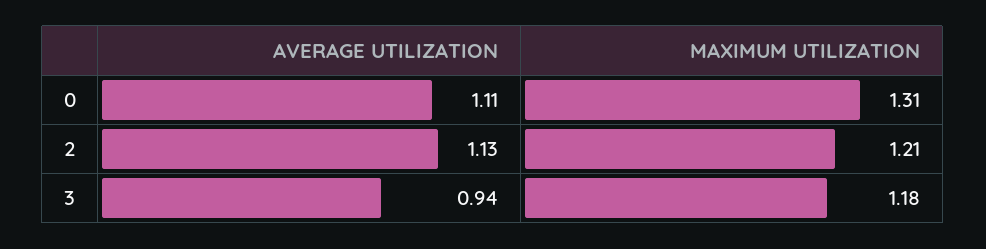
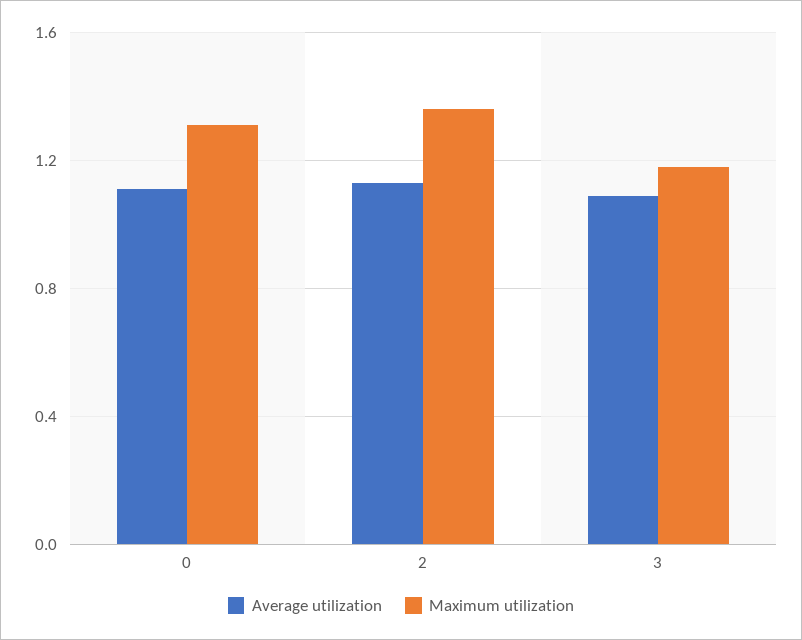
  {
    "AVERAGE UTILIZATION": {
      "0": 1.11,
      "2": 1.13,
-     "3": 0.94
+     "3": 1.1
    },
    "MAXIMUM UTILIZATION": {
      "0": 1.31,
-     "2": 1.21,
+     "2": 1.35,
      "3": 1.18
    }
  }

